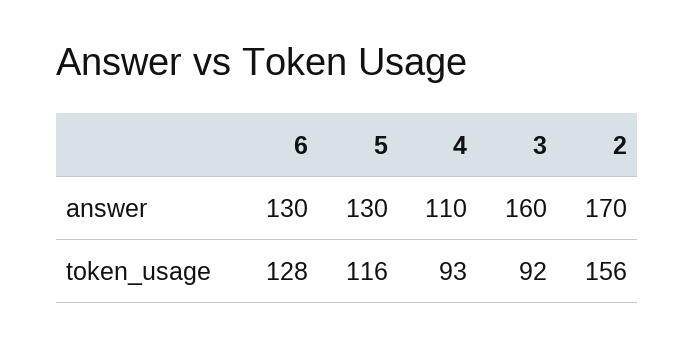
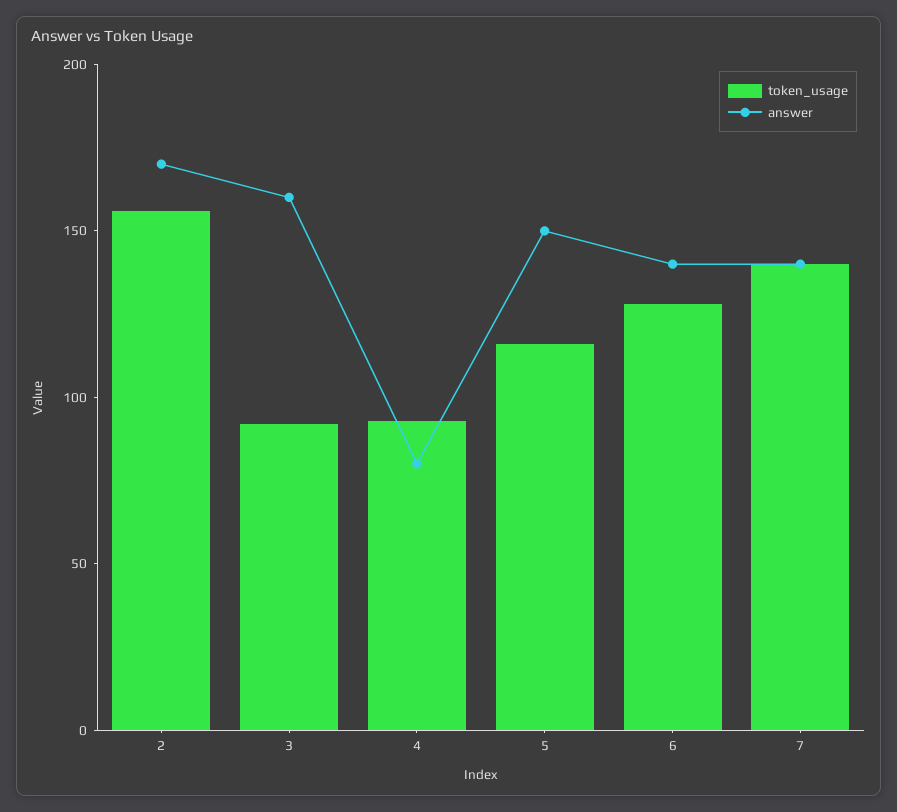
  {
    "answer": {
-     "6": 130,
+     "6": 140,
-     "5": 130,
+     "5": 150,
-     "4": 110,
+     "4": 80,
      "3": 160,
-     "2": 170
+     "2": 170,
+     "7": 140
    },
    "token_usage": {
      "6": 128,
      "5": 116,
      "4": 93,
      "3": 92,
-     "2": 156
+     "2": 156,
+     "7": 140
    }
  }

